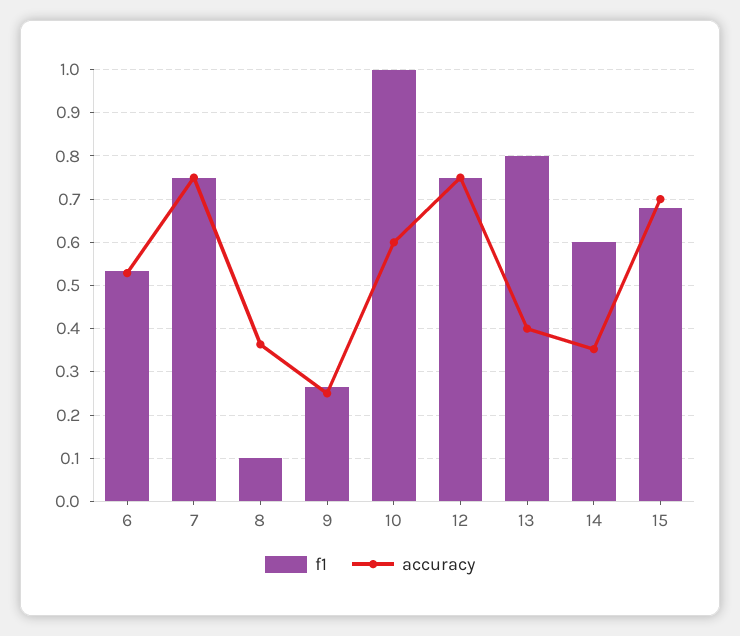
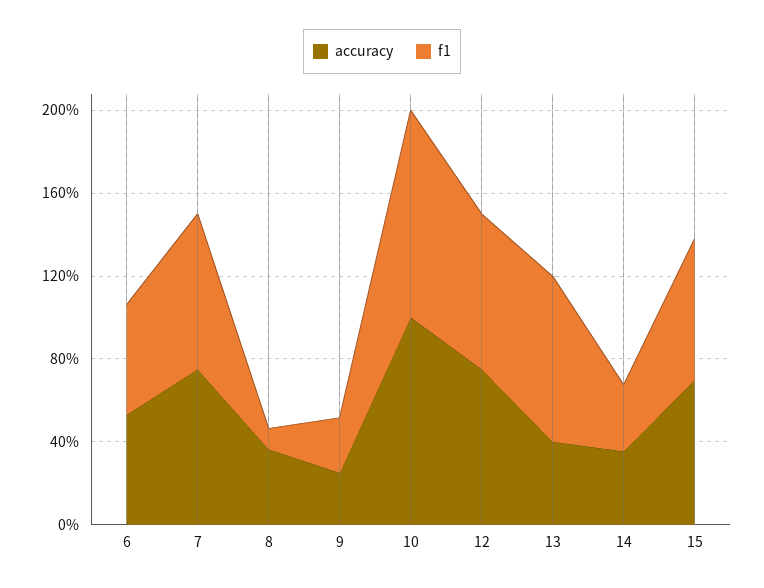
  {
    "f1": {
      "6": 0.54,
      "7": 0.76,
      "8": 0.1,
      "9": 0.26,
      "10": 1,
      "12": 0.76,
      "13": 0.8,
-     "14": 0.6,
+     "14": 0.3,
      "15": 0.68
    },
    "accuracy": {
      "6": 0.52,
      "7": 0.76,
      "8": 0.36,
      "9": 0.26,
-     "10": 0.6,
+     "10": 1,
      "12": 0.76,
      "13": 0.4,
      "14": 0.36,
      "15": 0.7
    }
  }

